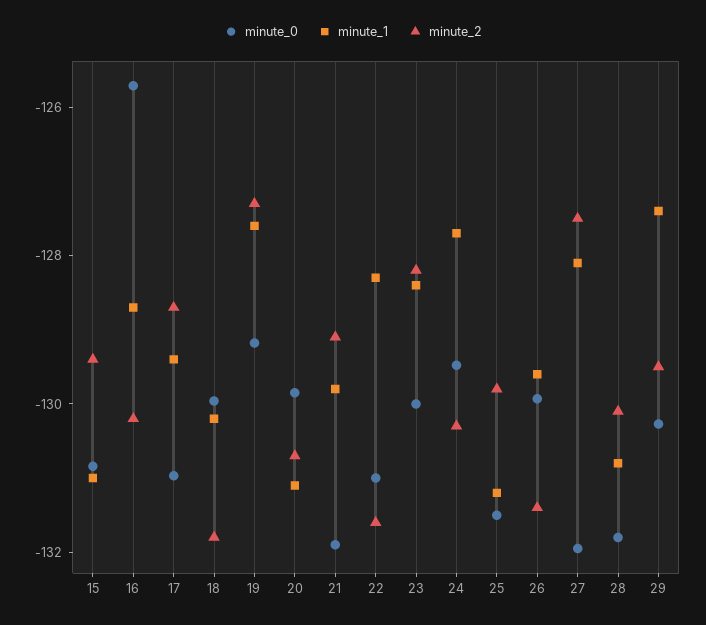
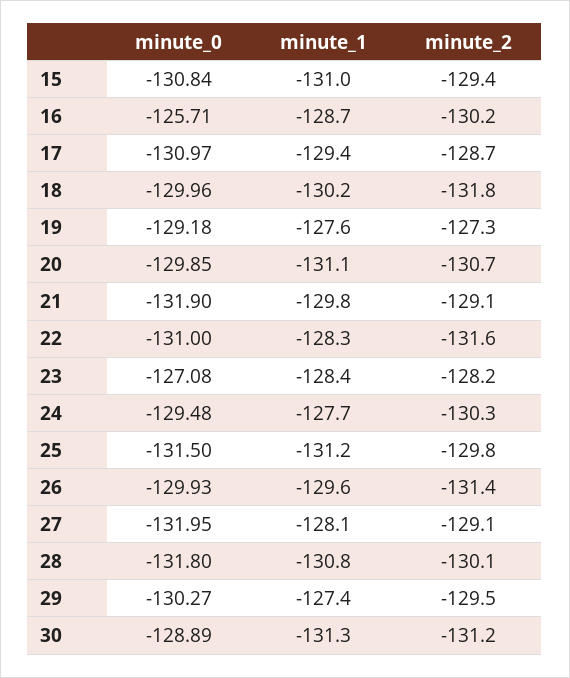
  {
    "minute_0": {
      "15": -130.84,
      "16": -125.71,
      "17": -130.97,
      "18": -129.96,
      "19": -129.18,
      "20": -129.85,
      "21": -131.9,
      "22": -131,
-     "23": -130,
+     "23": -127.08,
      "24": -129.48,
      "25": -131.5,
      "26": -129.93,
      "27": -131.95,
      "28": -131.8,
-     "29": -130.27
+     "29": -130.27,
+     "30": -128.89
    },
    "minute_1": {
      "15": -131,
      "16": -128.7,
      "17": -129.4,
      "18": -130.2,
      "19": -127.6,
      "20": -131.1,
      "21": -129.8,
      "22": -128.3,
      "23": -128.4,
      "24": -127.7,
      "25": -131.2,
      "26": -129.6,
      "27": -128.1,
      "28": -130.8,
-     "29": -127.4
+     "29": -127.4,
+     "30": -131.3
    },
    "minute_2": {
      "15": -129.4,
      "16": -130.2,
      "17": -128.7,
      "18": -131.8,
      "19": -127.3,
      "20": -130.7,
      "21": -129.1,
      "22": -131.6,
      "23": -128.2,
      "24": -130.3,
      "25": -129.8,
      "26": -131.4,
-     "27": -127.5,
+     "27": -129.1,
      "28": -130.1,
-     "29": -129.5
+     "29": -129.5,
+     "30": -131.2
    }
  }

